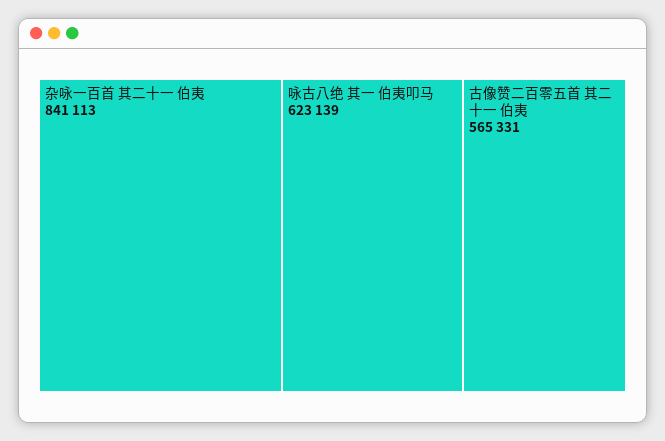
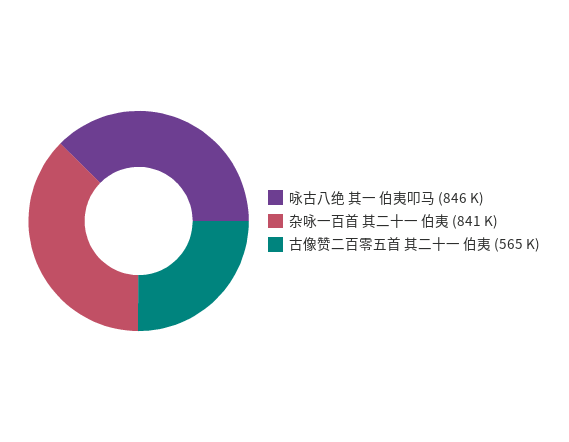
  {
    "杂咏一百首 其二十一 伯夷": 841113,
-   "咏古八绝 其一 伯夷叩马": 623139,
+   "咏古八绝 其一 伯夷叩马": 846000,
    "古像赞二百零五首 其二十一 伯夷": 565331
  }

